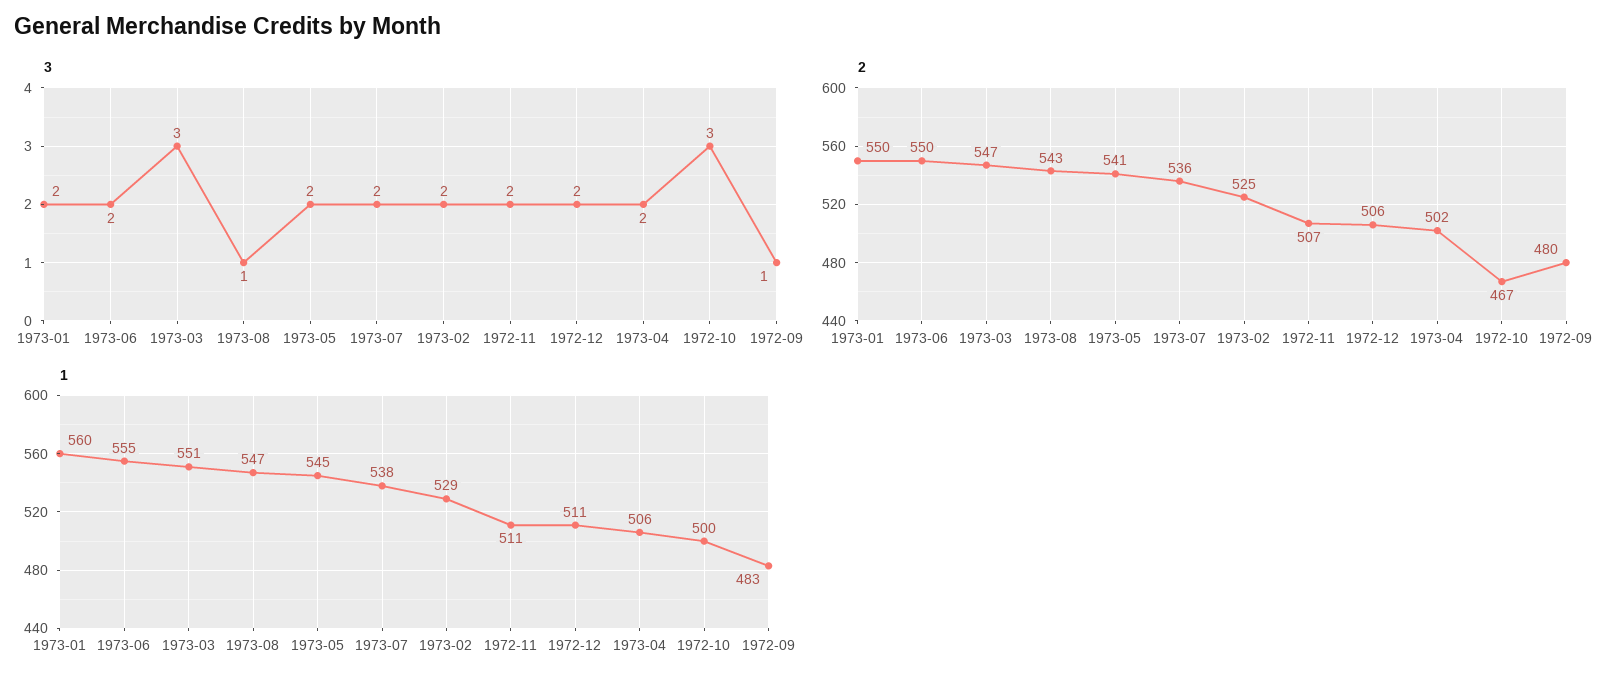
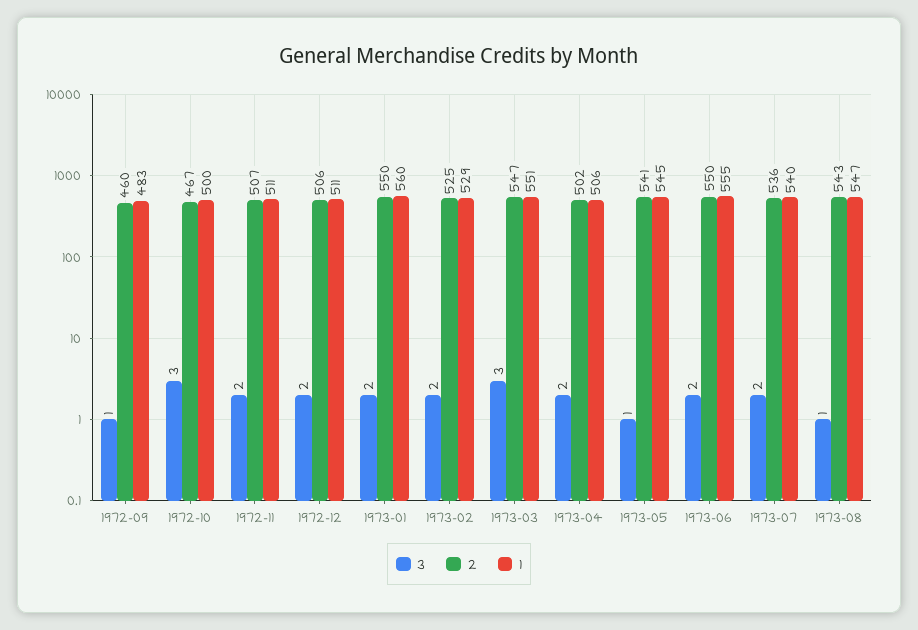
  {
    "3": {
      "1973-01": 2,
      "1973-06": 2,
      "1973-03": 3,
      "1973-08": 1,
-     "1973-05": 2,
+     "1973-05": 1,
      "1973-07": 2,
      "1973-02": 2,
      "1972-11": 2,
      "1972-12": 2,
      "1973-04": 2,
      "1972-10": 3,
      "1972-09": 1
    },
    "2": {
      "1973-01": 550,
      "1973-06": 550,
      "1973-03": 547,
      "1973-08": 543,
      "1973-05": 541,
      "1973-07": 536,
      "1973-02": 525,
      "1972-11": 507,
      "1972-12": 506,
      "1973-04": 502,
      "1972-10": 467,
-     "1972-09": 480
+     "1972-09": 460
    },
    "1": {
      "1973-01": 560,
      "1973-06": 555,
      "1973-03": 551,
      "1973-08": 547,
      "1973-05": 545,
-     "1973-07": 538,
+     "1973-07": 540,
      "1973-02": 529,
      "1972-11": 511,
      "1972-12": 511,
      "1973-04": 506,
      "1972-10": 500,
      "1972-09": 483
    }
  }

